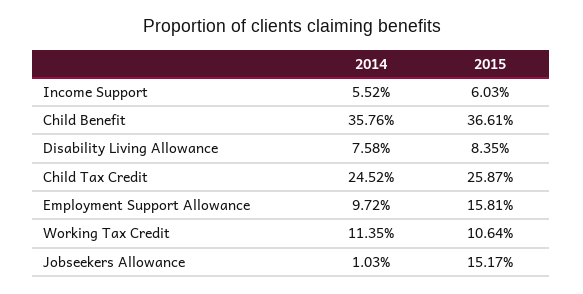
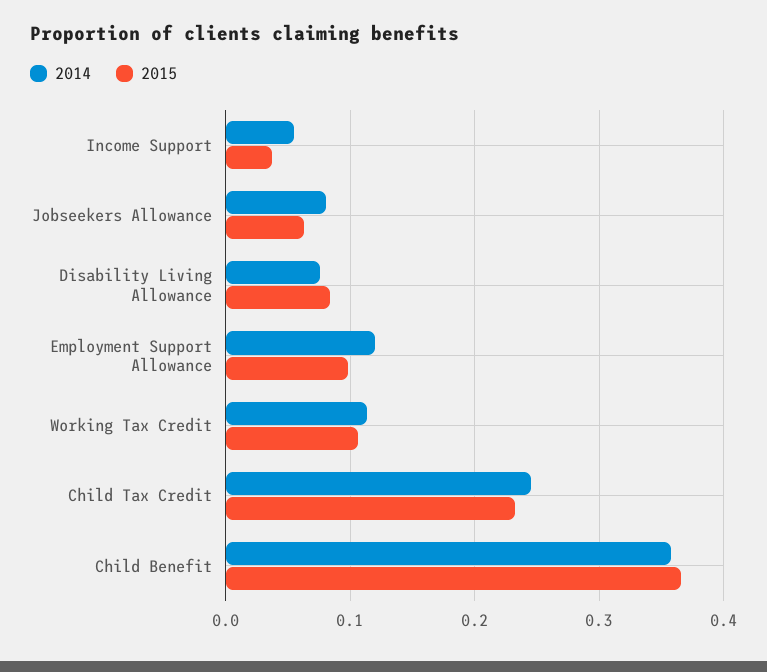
  {
    "2014": {
      "Income Support": 0.0552,
      "Child Benefit": 0.3576,
      "Disability Living Allowance": 0.0758,
      "Child Tax Credit": 0.2452,
-     "Employment Support Allowance": 0.0972,
+     "Employment Support Allowance": 0.12,
      "Working Tax Credit": 0.1135,
-     "Jobseekers Allowance": 0.0103
+     "Jobseekers Allowance": 0.08
    },
    "2015": {
-     "Income Support": 0.0603,
+     "Income Support": 0.04,
      "Child Benefit": 0.3661,
      "Disability Living Allowance": 0.0835,
-     "Child Tax Credit": 0.2587,
+     "Child Tax Credit": 0.23,
-     "Employment Support Allowance": 0.1581,
+     "Employment Support Allowance": 0.1,
      "Working Tax Credit": 0.1064,
-     "Jobseekers Allowance": 0.1517
+     "Jobseekers Allowance": 0.06
    }
  }

